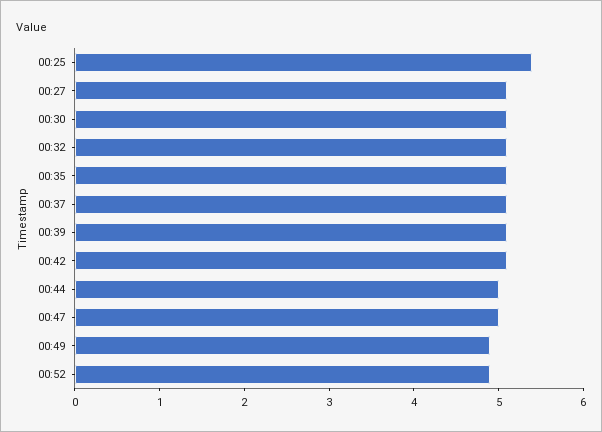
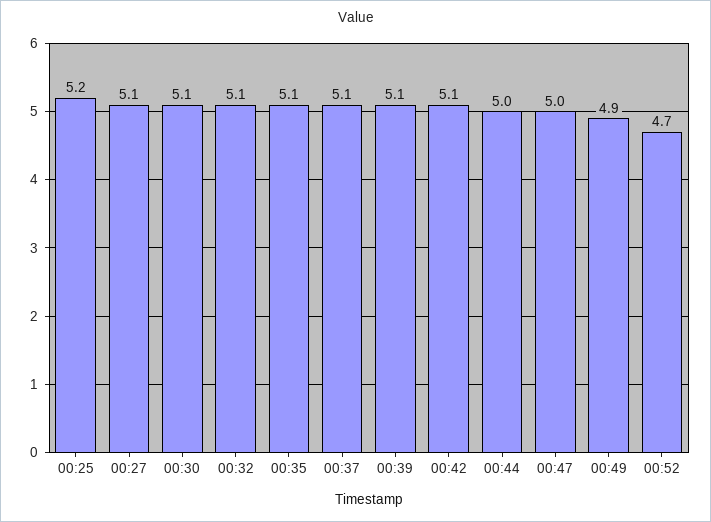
  {
-   "00:25": 5.4,
+   "00:25": 5.2,
    "00:27": 5.1,
    "00:30": 5.1,
    "00:32": 5.1,
    "00:35": 5.1,
    "00:37": 5.1,
    "00:39": 5.1,
    "00:42": 5.1,
    "00:44": 5,
    "00:47": 5,
    "00:49": 4.9,
-   "00:52": 4.9
+   "00:52": 4.7
  }

